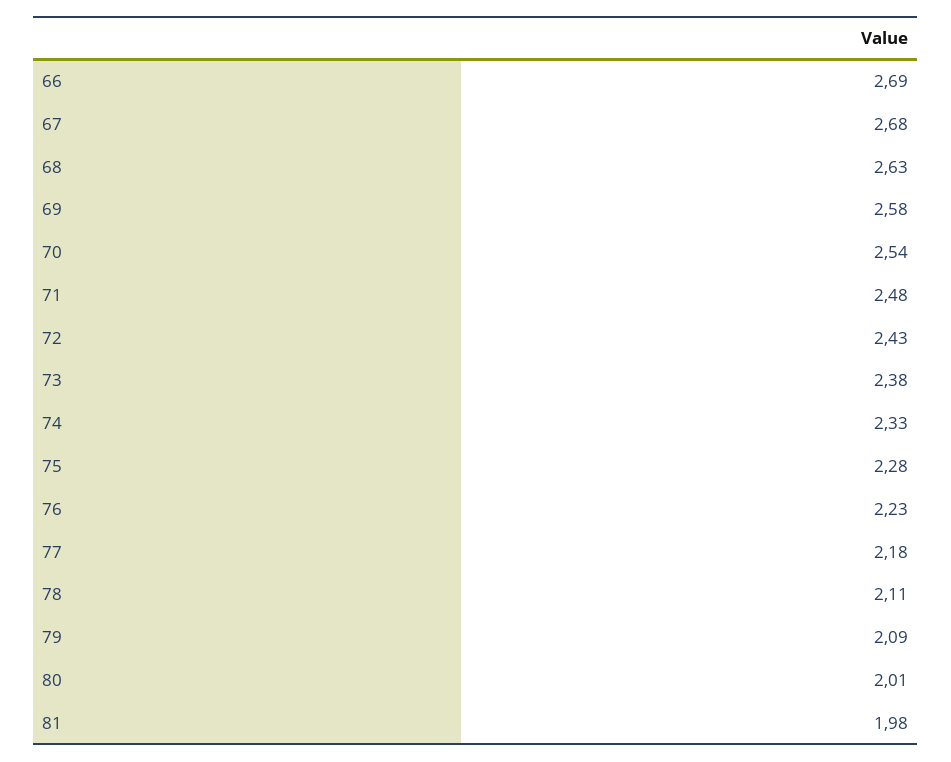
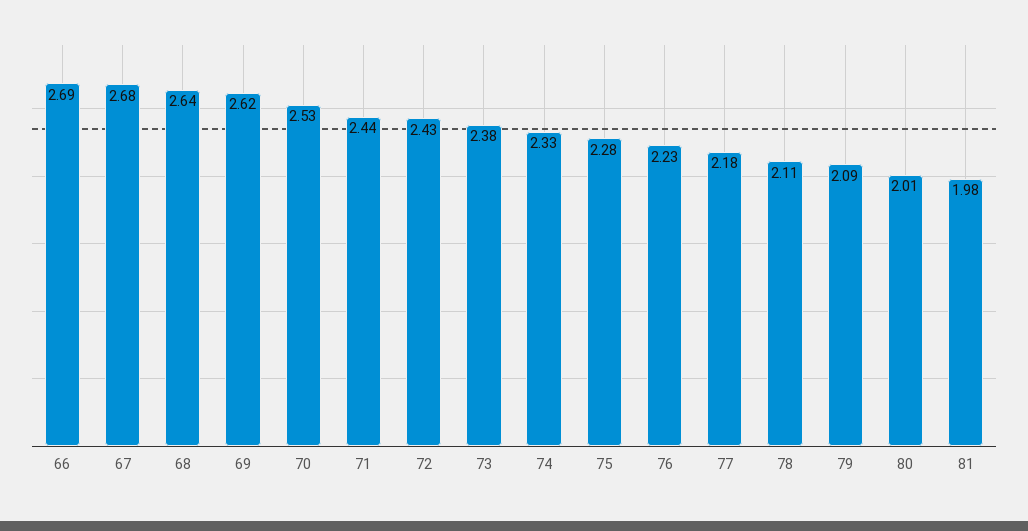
  {
    "66": 2.69,
    "67": 2.68,
-   "68": 2.63,
+   "68": 2.64,
-   "69": 2.58,
+   "69": 2.62,
-   "70": 2.54,
+   "70": 2.53,
-   "71": 2.48,
+   "71": 2.44,
    "72": 2.43,
    "73": 2.38,
    "74": 2.33,
    "75": 2.28,
    "76": 2.23,
    "77": 2.18,
    "78": 2.11,
    "79": 2.09,
    "80": 2.01,
    "81": 1.98
  }

